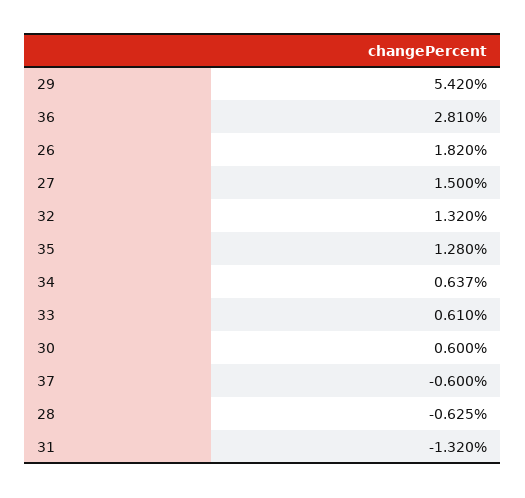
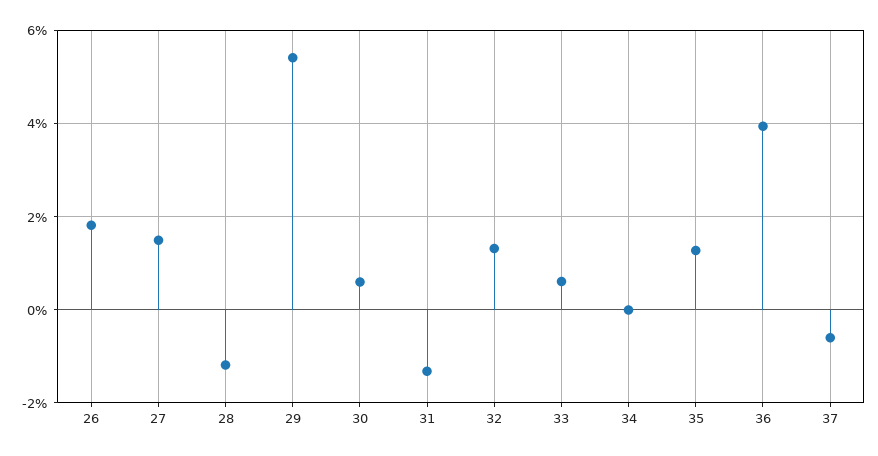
  {
    "29": 5.42,
-   "36": 2.81,
+   "36": 4,
    "26": 1.82,
    "27": 1.5,
    "32": 1.32,
    "35": 1.28,
-   "34": 0.637,
+   "34": 0,
    "33": 0.61,
    "30": 0.6,
    "37": -0.6,
-   "28": -0.625,
+   "28": -1.2,
    "31": -1.32
  }

